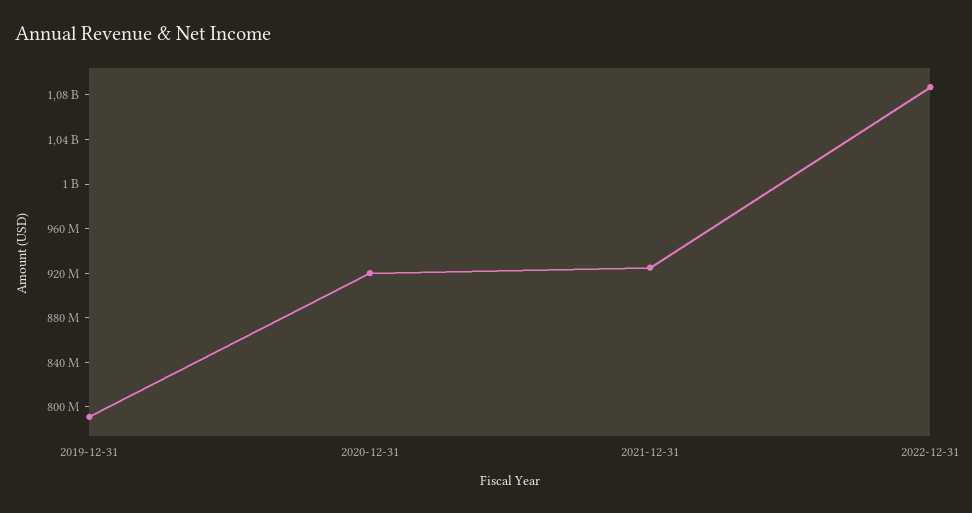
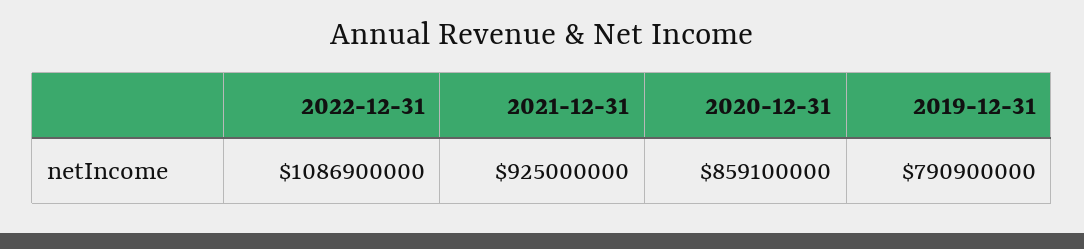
  {
    "2019-12-31": 790900000,
-   "2020-12-31": 920000000,
+   "2020-12-31": 859100000,
    "2021-12-31": 925000000,
    "2022-12-31": 1086900000
  }

